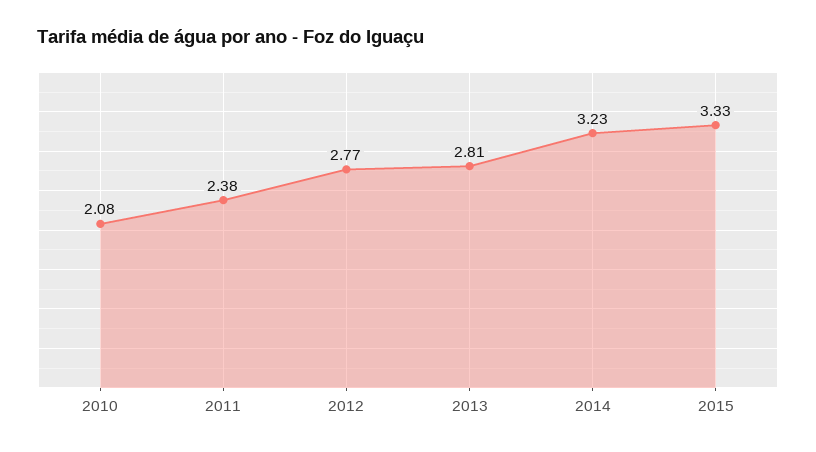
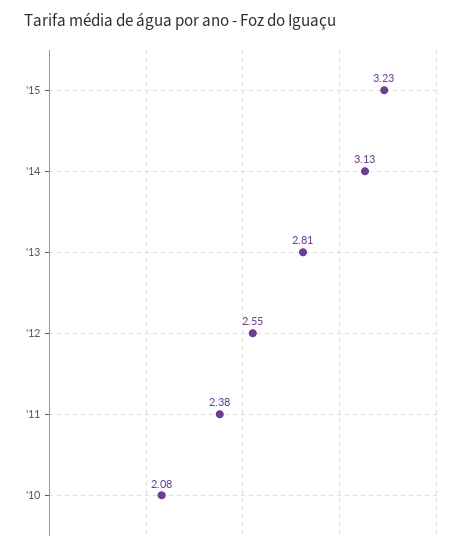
  {
    "2010": 2.08,
    "2011": 2.38,
-   "2012": 2.77,
+   "2012": 2.55,
    "2013": 2.81,
-   "2014": 3.23,
+   "2014": 3.13,
-   "2015": 3.33
+   "2015": 3.23
  }

